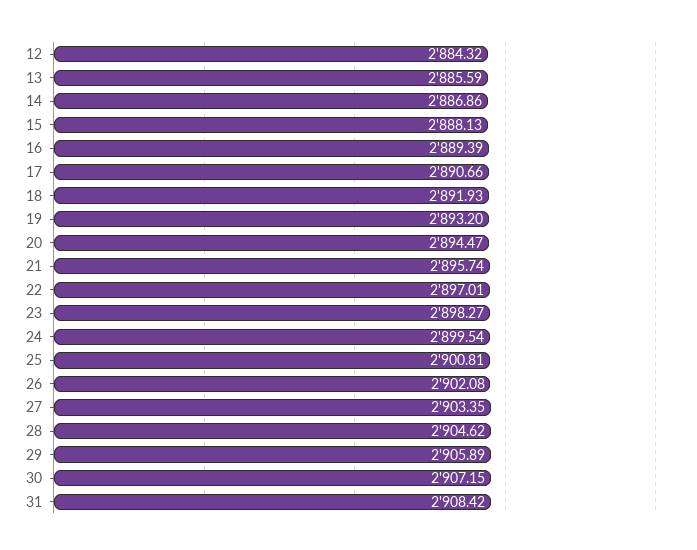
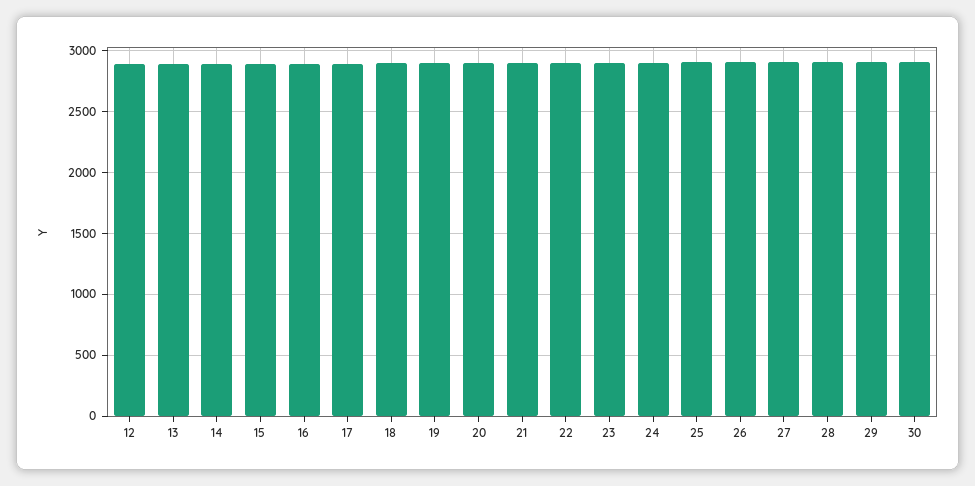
  {
    "12": 2884.32,
    "13": 2885.59,
    "14": 2886.86,
    "15": 2888.13,
    "16": 2889.39,
    "17": 2890.66,
    "18": 2891.93,
    "19": 2893.2,
    "20": 2894.47,
    "21": 2895.74,
    "22": 2897.01,
    "23": 2898.27,
    "24": 2899.54,
    "25": 2900.81,
    "26": 2902.08,
    "27": 2903.35,
    "28": 2904.62,
    "29": 2905.89,
-   "30": 2907.15,
+   "30": 2907.15
-   "31": 2908.42
  }

